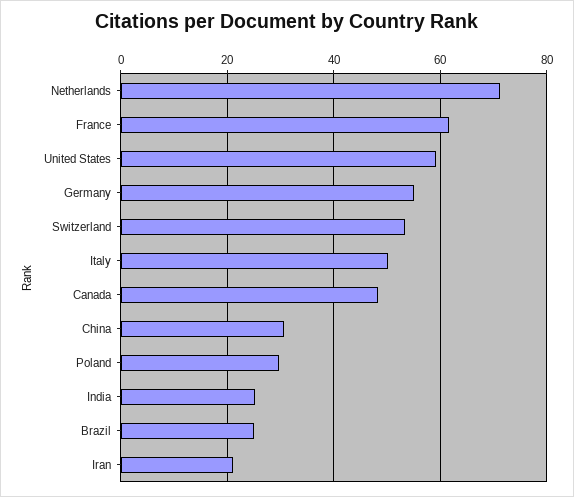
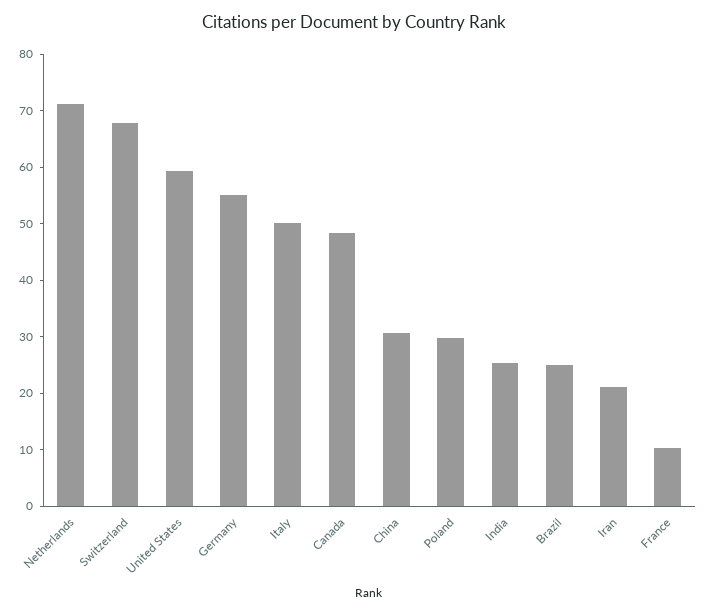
  {
    "Netherlands": 72,
-   "France": 62,
+   "France": 10,
    "United States": 60,
    "Germany": 56,
-   "Switzerland": 54,
+   "Switzerland": 68,
    "Italy": 50,
    "Canada": 48,
    "China": 30,
    "Poland": 30,
    "India": 26,
    "Brazil": 26,
    "Iran": 22
  }

